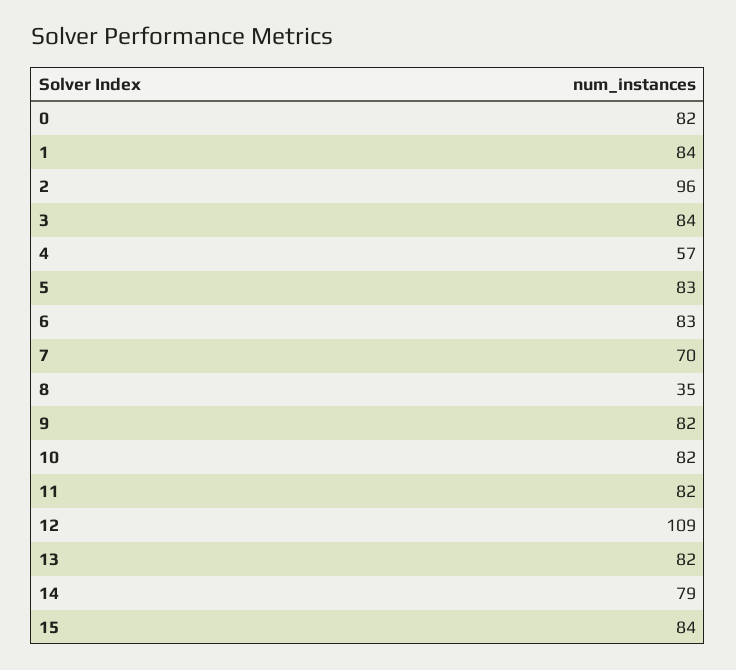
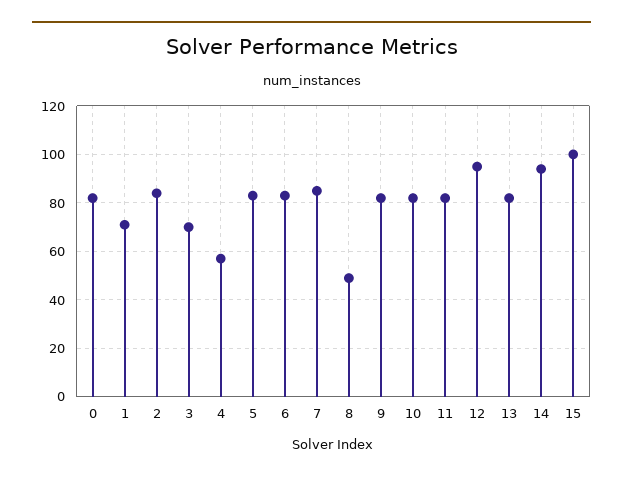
  {
    "0": 82,
-   "1": 84,
+   "1": 70,
-   "2": 96,
+   "2": 85,
-   "3": 84,
+   "3": 70,
    "4": 57,
    "5": 83,
    "6": 83,
-   "7": 70,
+   "7": 85,
-   "8": 35,
+   "8": 50,
    "9": 82,
    "10": 82,
    "11": 82,
-   "12": 109,
+   "12": 95,
    "13": 82,
-   "14": 79,
+   "14": 95,
-   "15": 84
+   "15": 100
  }

